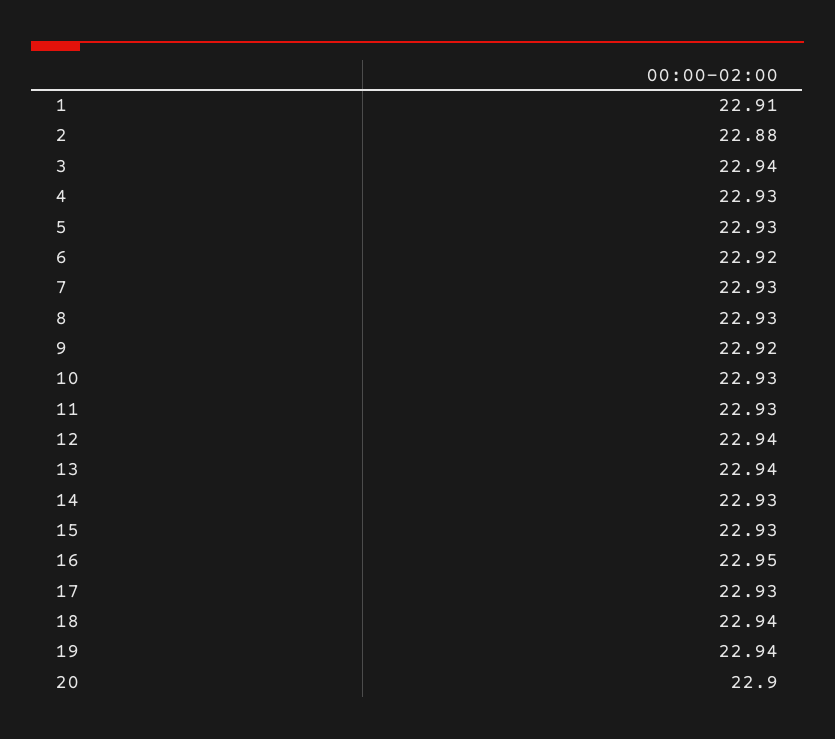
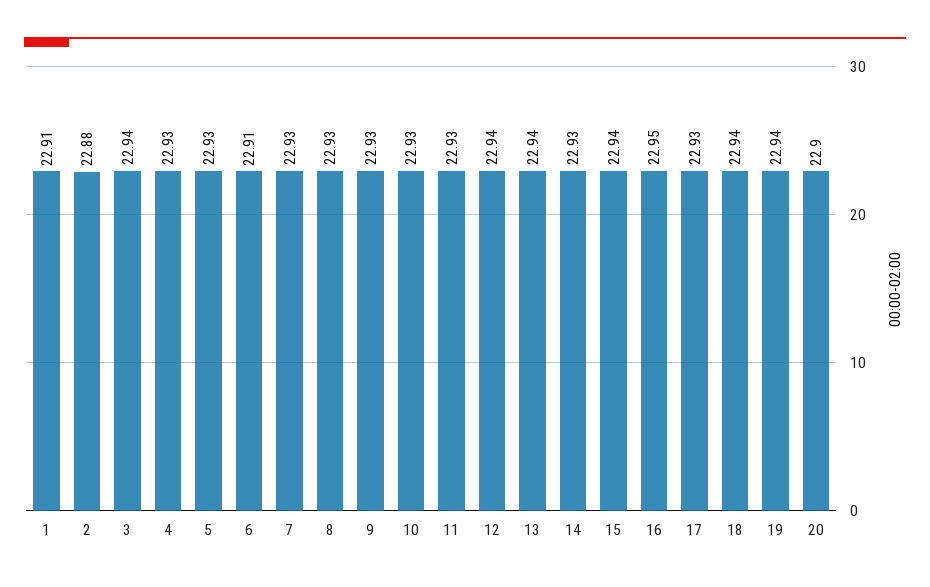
  {
    "1": 22.91,
    "2": 22.88,
    "3": 22.94,
    "4": 22.93,
    "5": 22.93,
-   "6": 22.92,
+   "6": 22.91,
    "7": 22.93,
    "8": 22.93,
-   "9": 22.92,
+   "9": 22.93,
    "10": 22.93,
    "11": 22.93,
    "12": 22.94,
    "13": 22.94,
    "14": 22.93,
-   "15": 22.93,
+   "15": 22.94,
    "16": 22.95,
    "17": 22.93,
    "18": 22.94,
    "19": 22.94,
    "20": 22.9
  }

